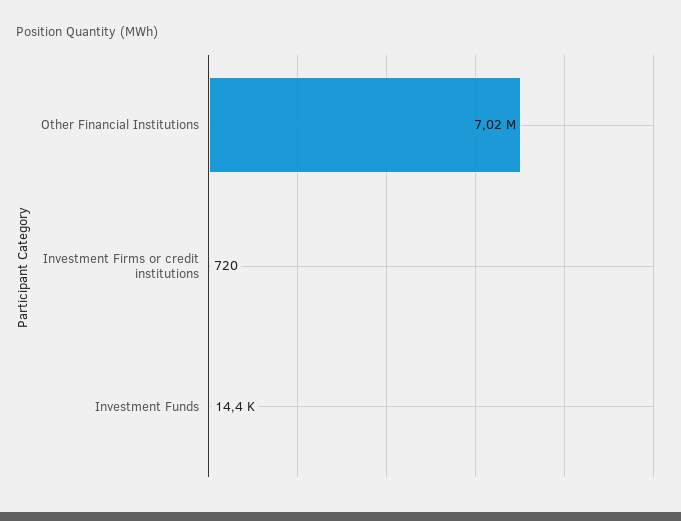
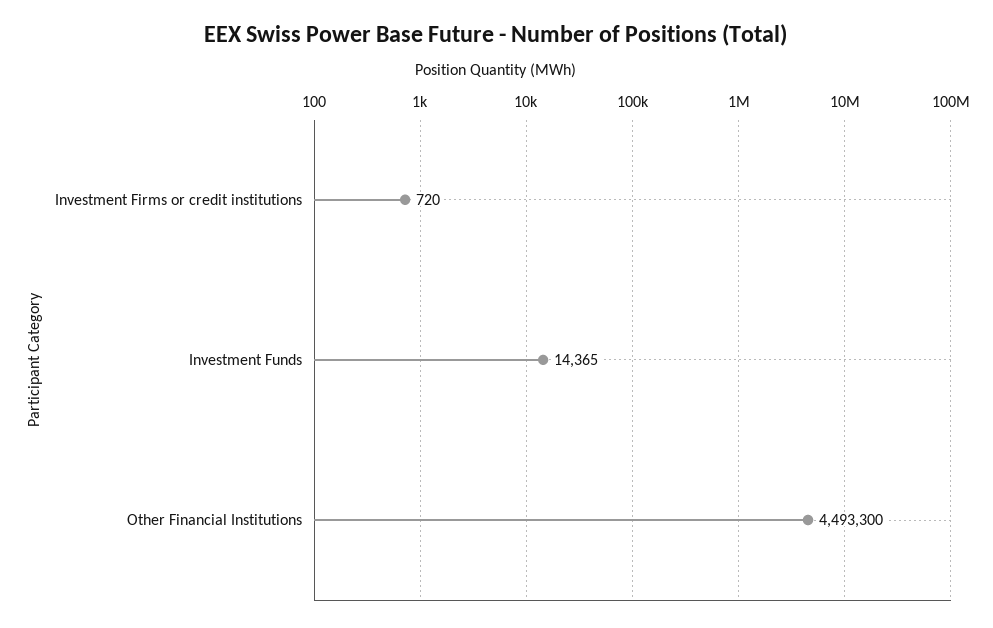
  {
-   "Other Financial Institutions": 7020000,
+   "Other Financial Institutions": 4493300,
    "Investment Firms or credit institutions": 720,
    "Investment Funds": 14365
  }

